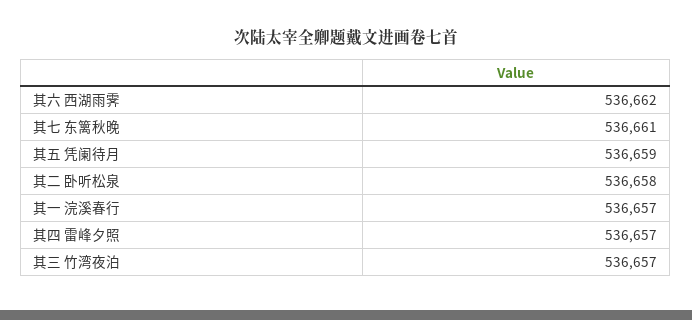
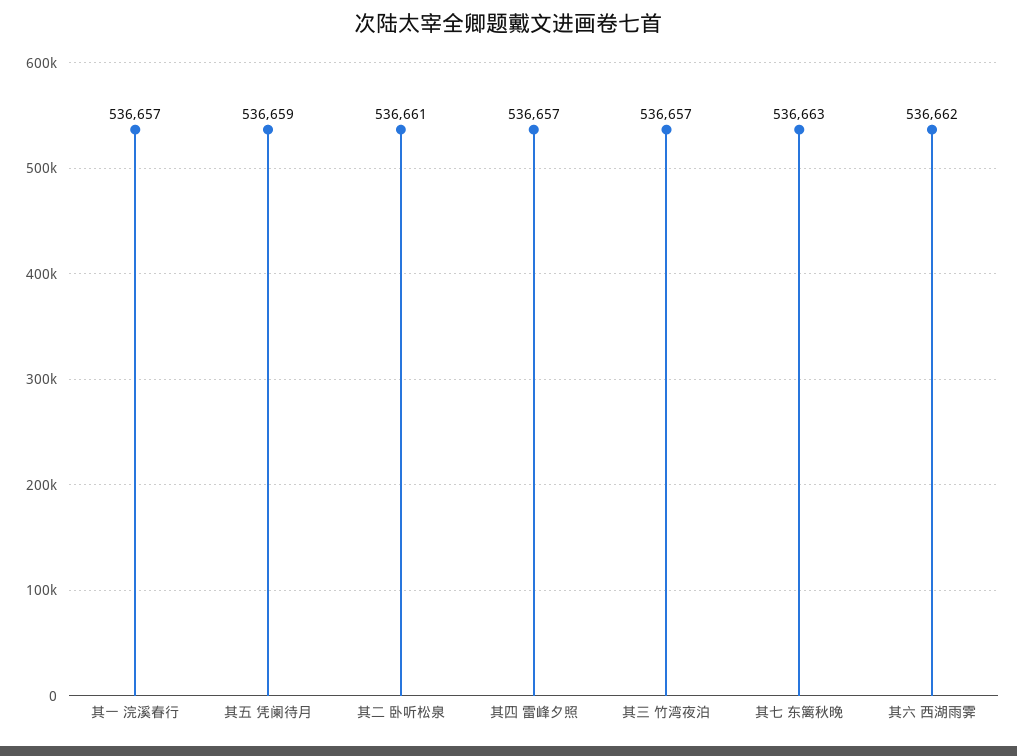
  {
    "其六 西湖雨霁": 536662,
-   "其七 东篱秋晚": 536661,
+   "其七 东篱秋晚": 536663,
    "其五 凭阑待月": 536659,
-   "其二 卧听松泉": 536658,
+   "其二 卧听松泉": 536661,
    "其一 浣溪春行": 536657,
    "其四 雷峰夕照": 536657,
    "其三 竹湾夜泊": 536657
  }

